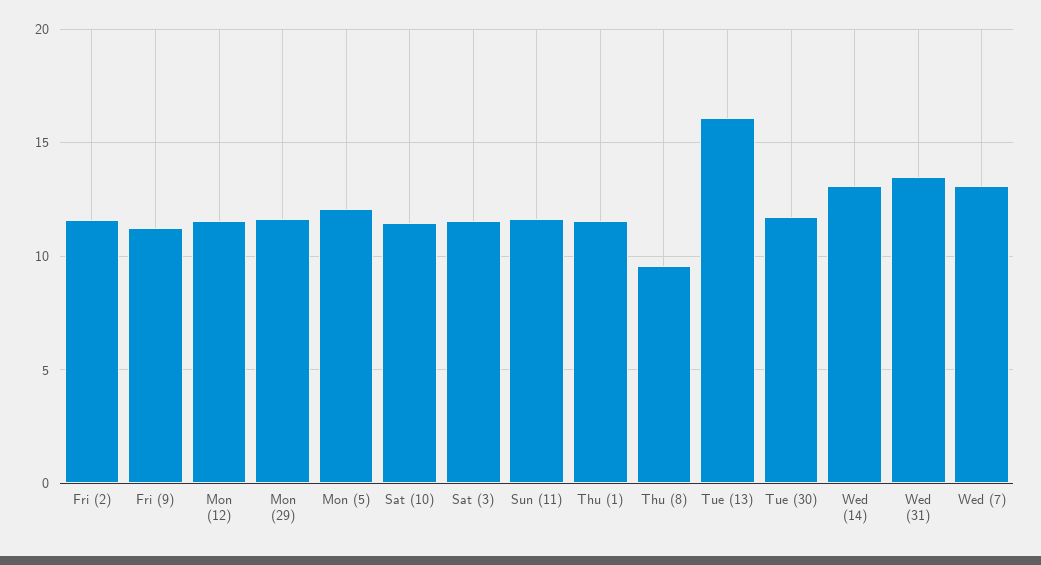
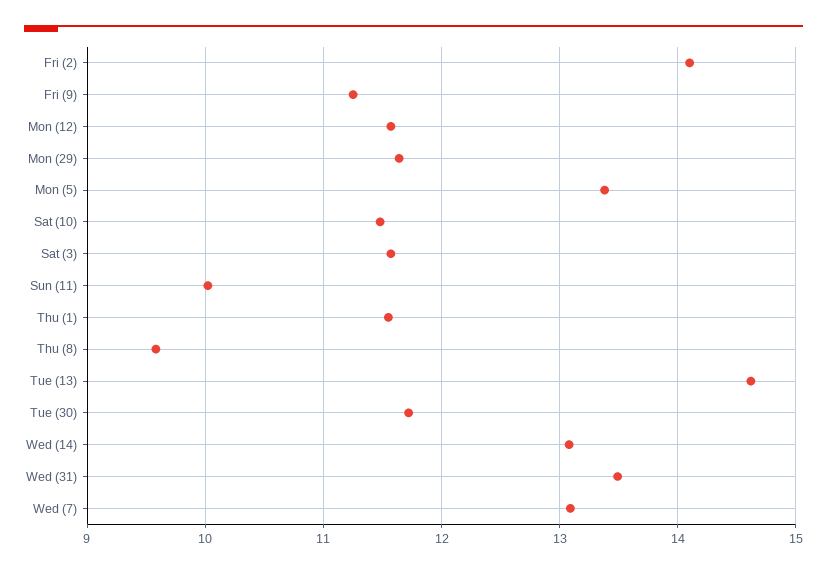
  {
-   "Fri (2)": 11.5,
+   "Fri (2)": 14.1,
    "Fri (9)": 11.3,
    "Mon (12)": 11.6,
    "Mon (29)": 11.6,
-   "Mon (5)": 12,
+   "Mon (5)": 13.4,
    "Sat (10)": 11.5,
    "Sat (3)": 11.6,
-   "Sun (11)": 11.5,
+   "Sun (11)": 10,
    "Thu (1)": 11.6,
    "Thu (8)": 9.6,
-   "Tue (13)": 16,
+   "Tue (13)": 14.6,
    "Tue (30)": 11.7,
    "Wed (14)": 13.1,
    "Wed (31)": 13.5,
    "Wed (7)": 13.1
  }

